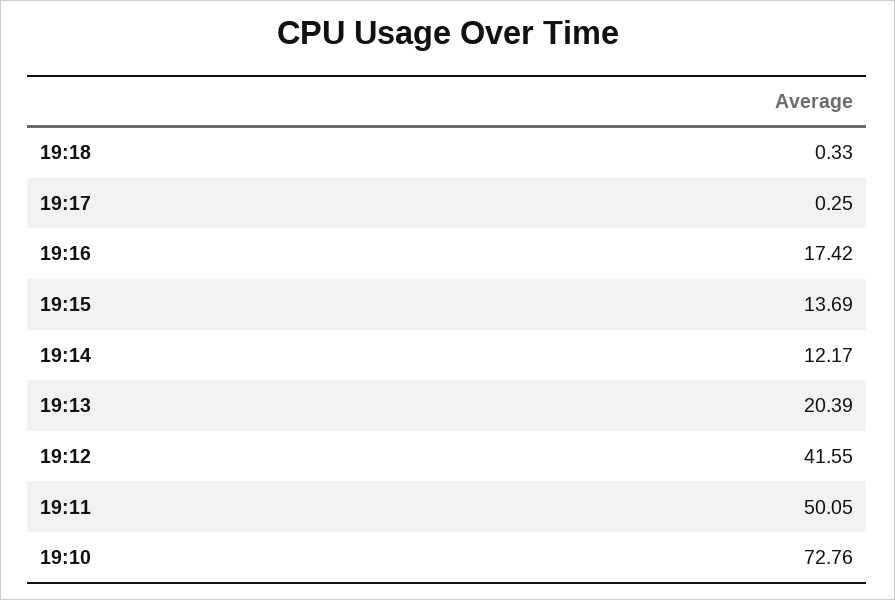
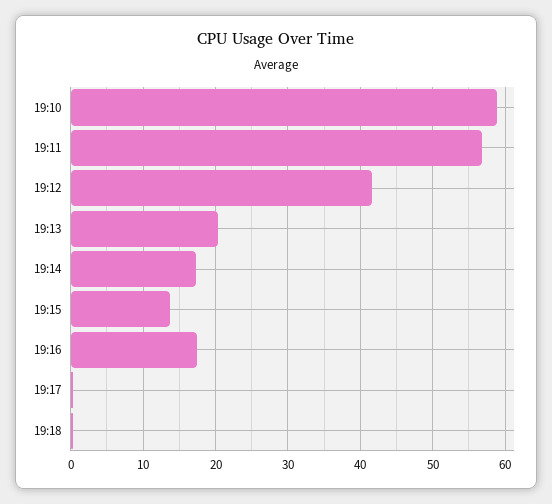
  {
    "19:18": 0.33,
    "19:17": 0.25,
    "19:16": 17.42,
    "19:15": 13.69,
-   "19:14": 12.17,
+   "19:14": 17,
    "19:13": 20.39,
    "19:12": 41.55,
-   "19:11": 50.05,
+   "19:11": 57,
-   "19:10": 72.76
+   "19:10": 59
  }

